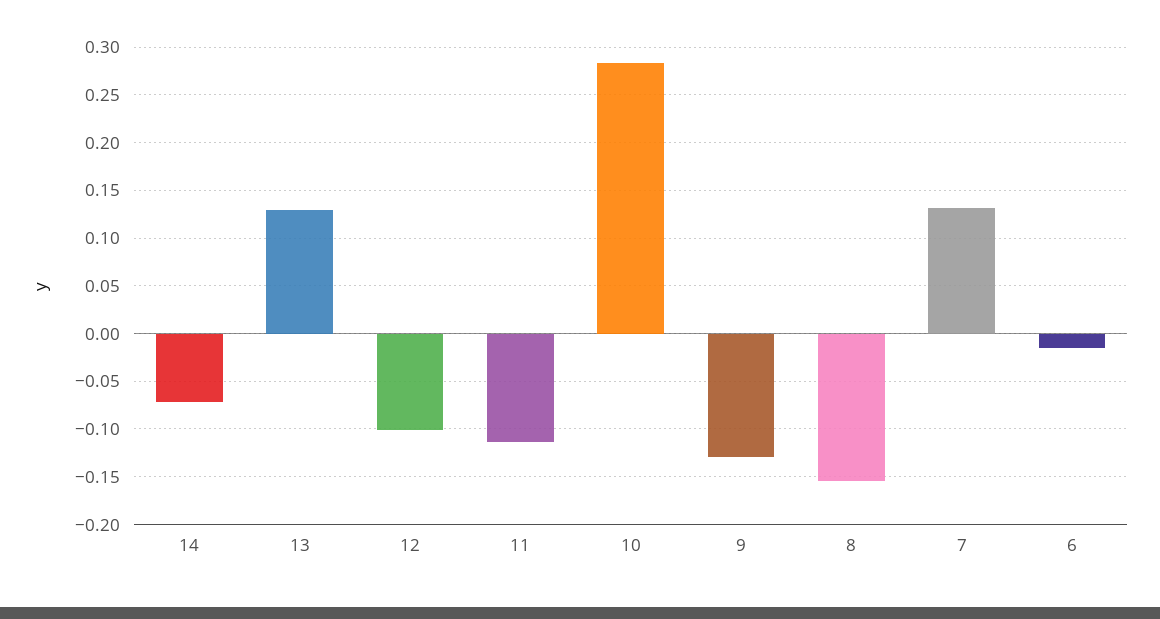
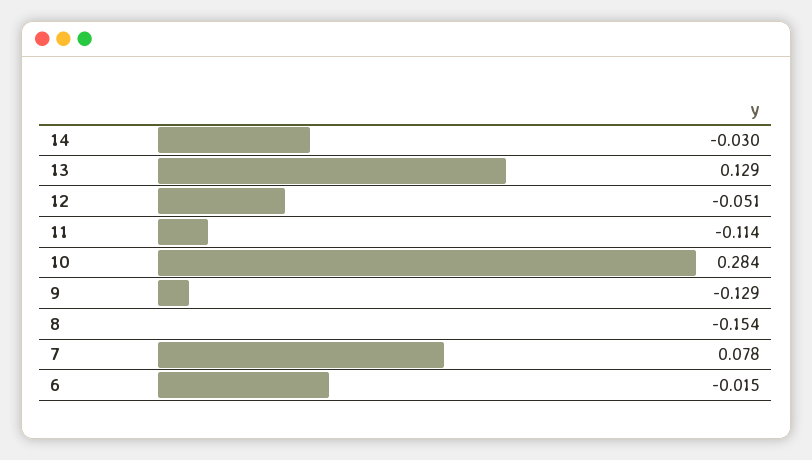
  {
-   "14": -0.07,
+   "14": -0.03,
    "13": 0.129,
-   "12": -0.1,
+   "12": -0.051,
    "11": -0.114,
    "10": 0.284,
    "9": -0.129,
    "8": -0.154,
-   "7": 0.13,
+   "7": 0.078,
    "6": -0.015
  }

